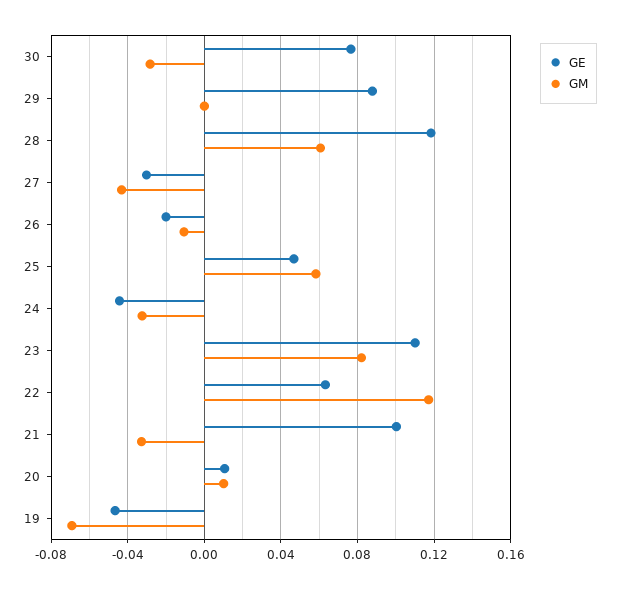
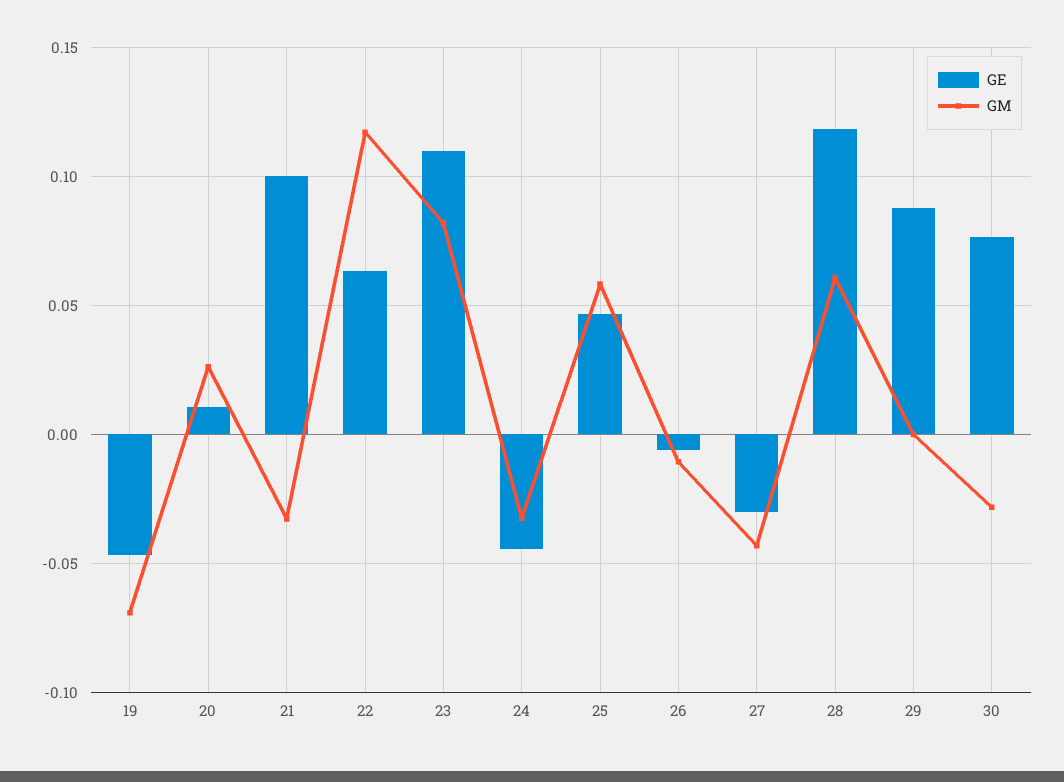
  {
    "GE": {
      "30": 0.075,
      "29": 0.09,
      "28": 0.12,
      "27": -0.03,
-     "26": -0.02,
+     "26": -0.005,
      "25": 0.045,
      "24": -0.045,
      "23": 0.11,
      "22": 0.065,
      "21": 0.1,
      "20": 0.01,
      "19": -0.045
    },
    "GM": {
      "30": -0.03,
      "29": 0,
      "28": 0.06,
      "27": -0.045,
      "26": -0.01,
      "25": 0.06,
      "24": -0.035,
      "23": 0.08,
      "22": 0.115,
      "21": -0.035,
-     "20": 0.01,
+     "20": 0.025,
      "19": -0.07
    }
  }

